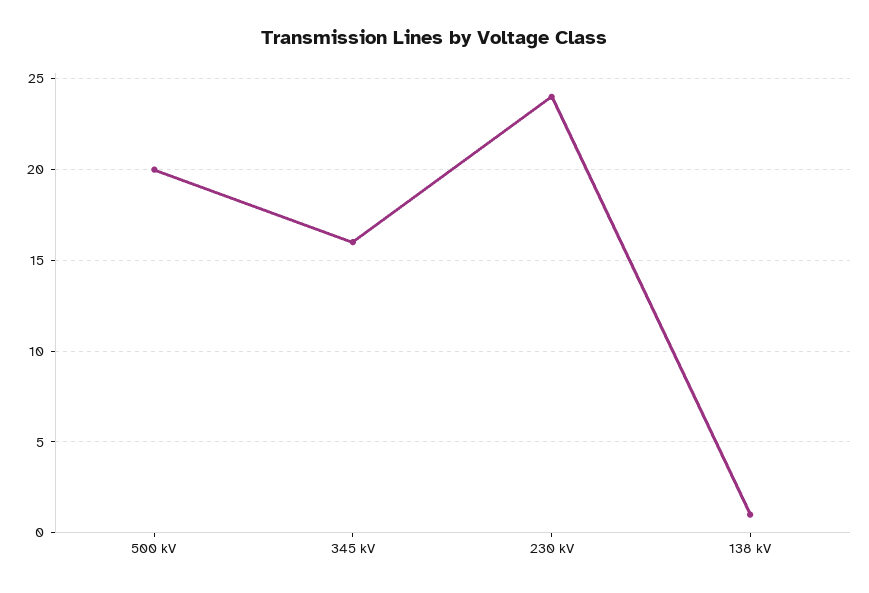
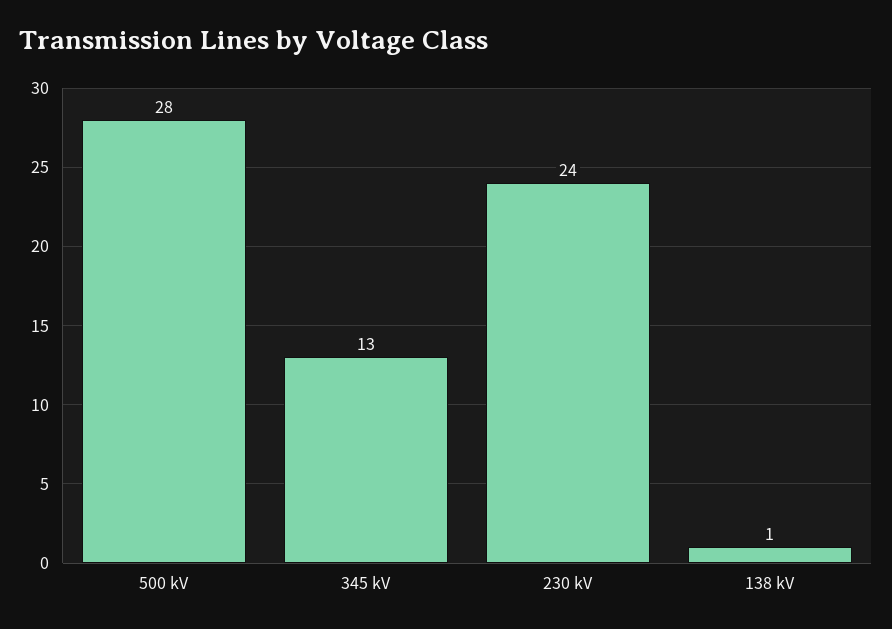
  {
-   "500 kV": 20,
+   "500 kV": 28,
-   "345 kV": 16,
+   "345 kV": 13,
    "230 kV": 24,
    "138 kV": 1
  }

